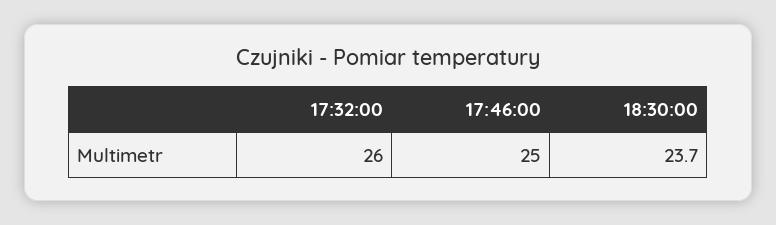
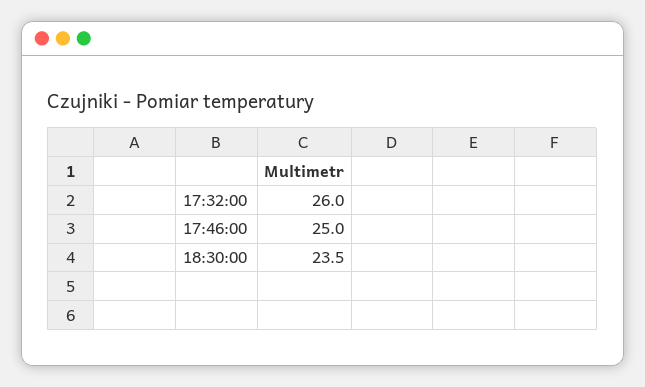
  {
    "17:32:00": 26,
    "17:46:00": 25,
-   "18:30:00": 23.7
+   "18:30:00": 23.5
  }

